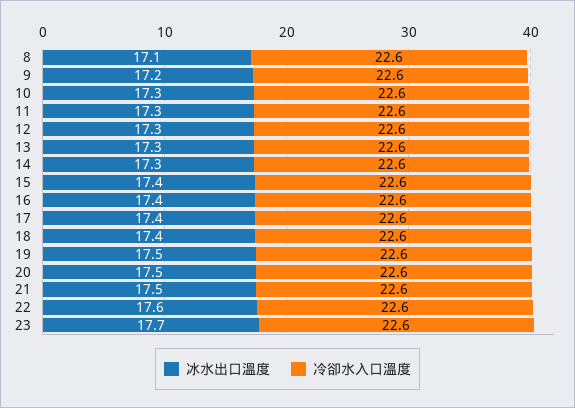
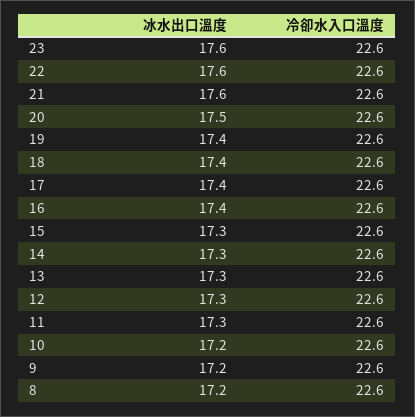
  {
    "冰水出口溫度": {
-     "8": 17.1,
+     "8": 17.2,
      "9": 17.2,
-     "10": 17.3,
+     "10": 17.2,
      "11": 17.3,
      "12": 17.3,
      "13": 17.3,
      "14": 17.3,
-     "15": 17.4,
+     "15": 17.3,
      "16": 17.4,
      "17": 17.4,
      "18": 17.4,
-     "19": 17.5,
+     "19": 17.4,
      "20": 17.5,
-     "21": 17.5,
+     "21": 17.6,
      "22": 17.6,
-     "23": 17.7
+     "23": 17.6
    },
    "冷卻水入口溫度": {
      "8": 22.6,
      "9": 22.6,
      "10": 22.6,
      "11": 22.6,
      "12": 22.6,
      "13": 22.6,
      "14": 22.6,
      "15": 22.6,
      "16": 22.6,
      "17": 22.6,
      "18": 22.6,
      "19": 22.6,
      "20": 22.6,
      "21": 22.6,
      "22": 22.6,
      "23": 22.6
    }
  }

